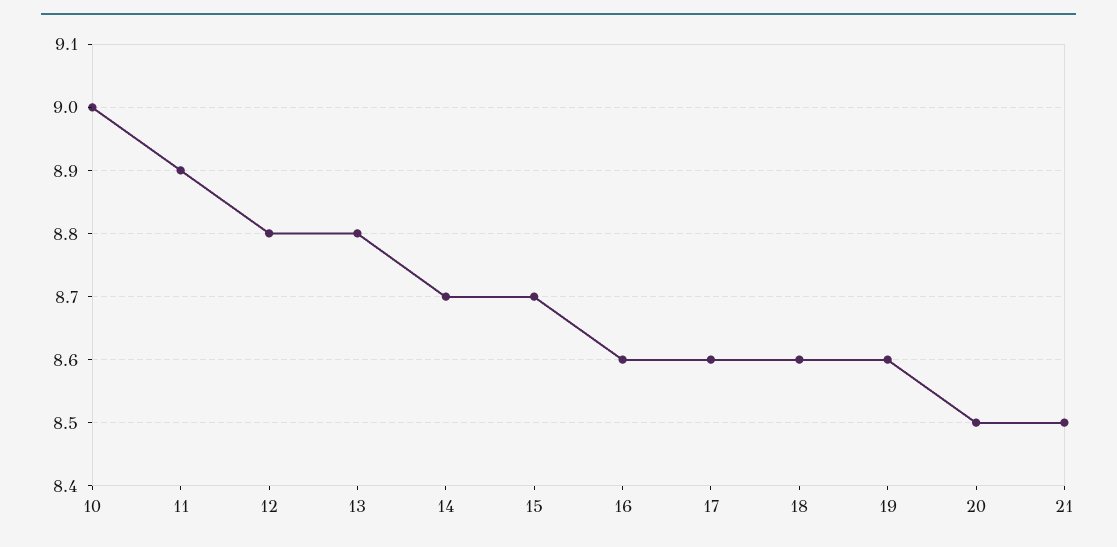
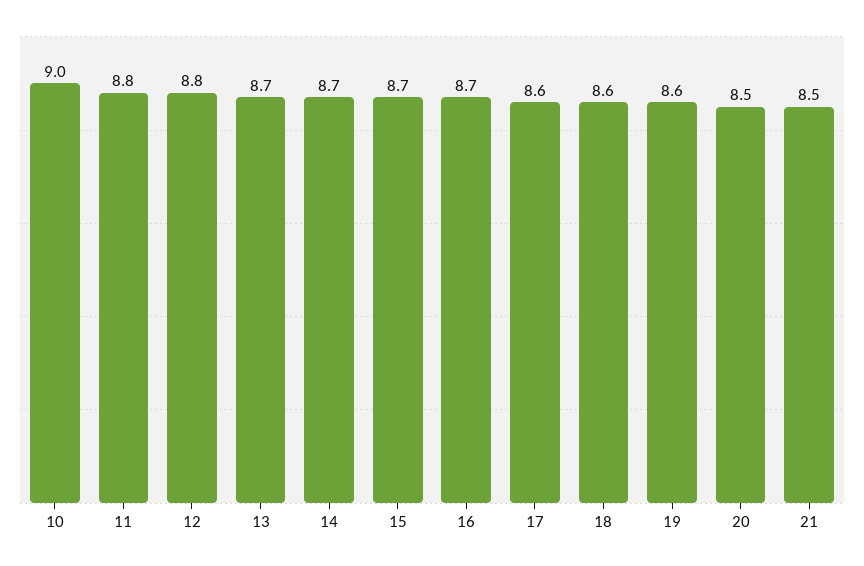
  {
    "10": 9,
-   "11": 8.9,
+   "11": 8.8,
    "12": 8.8,
-   "13": 8.8,
+   "13": 8.7,
    "14": 8.7,
    "15": 8.7,
-   "16": 8.6,
+   "16": 8.7,
    "17": 8.6,
    "18": 8.6,
    "19": 8.6,
    "20": 8.5,
    "21": 8.5
  }

